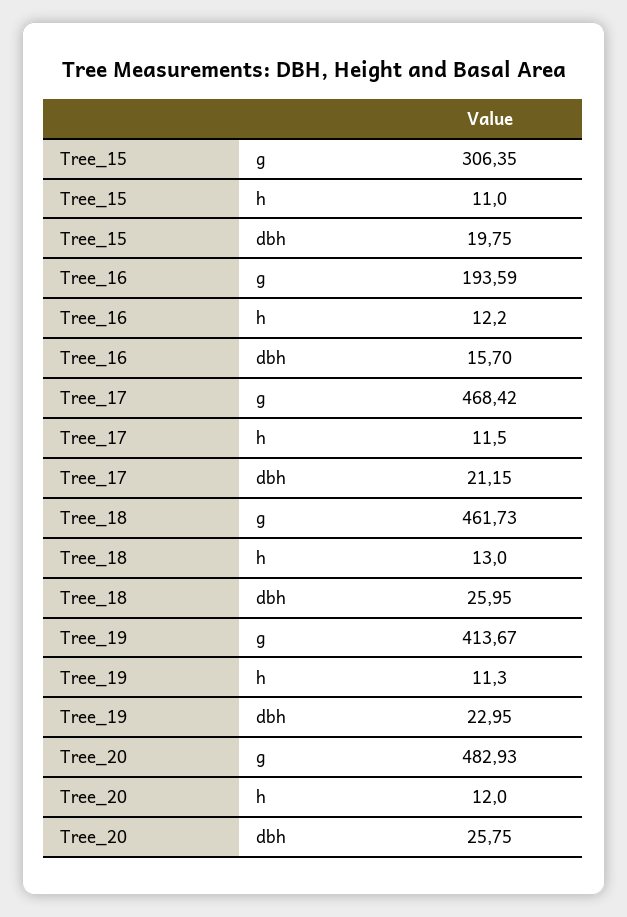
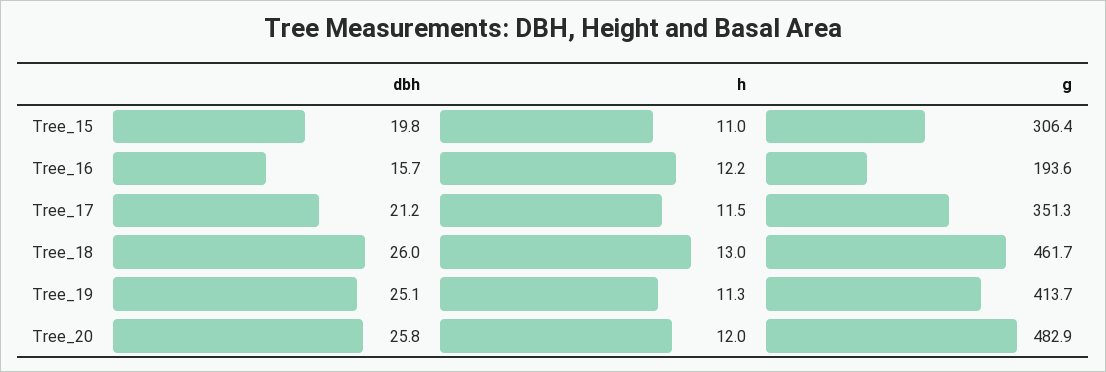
  {
    "Tree_15": {
      "g": 306.35,
      "h": 11,
      "dbh": 19.75
    },
    "Tree_16": {
      "g": 193.59,
      "h": 12.2,
      "dbh": 15.7
    },
    "Tree_17": {
-     "g": 468.42,
+     "g": 351.3,
      "h": 11.5,
      "dbh": 21.15
    },
    "Tree_18": {
      "g": 461.73,
      "h": 13,
      "dbh": 25.95
    },
    "Tree_19": {
      "g": 413.67,
      "h": 11.3,
-     "dbh": 22.95
+     "dbh": 25.1
    },
    "Tree_20": {
      "g": 482.93,
      "h": 12,
      "dbh": 25.75
    }
  }

